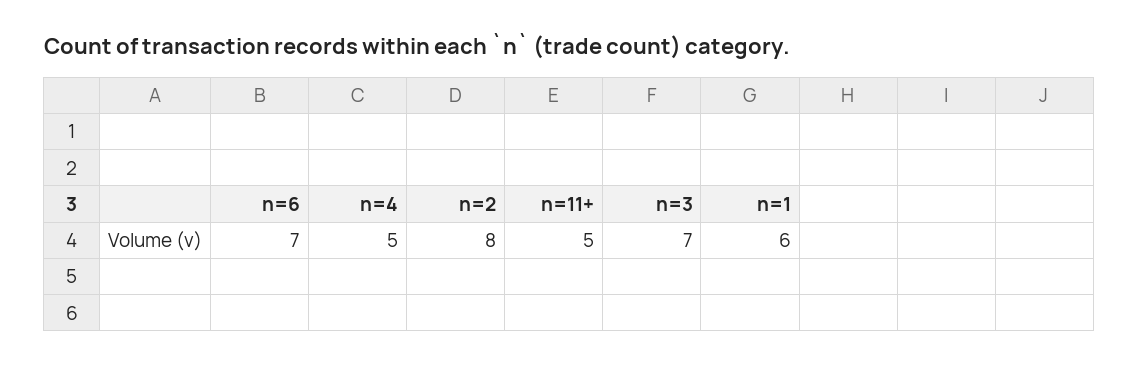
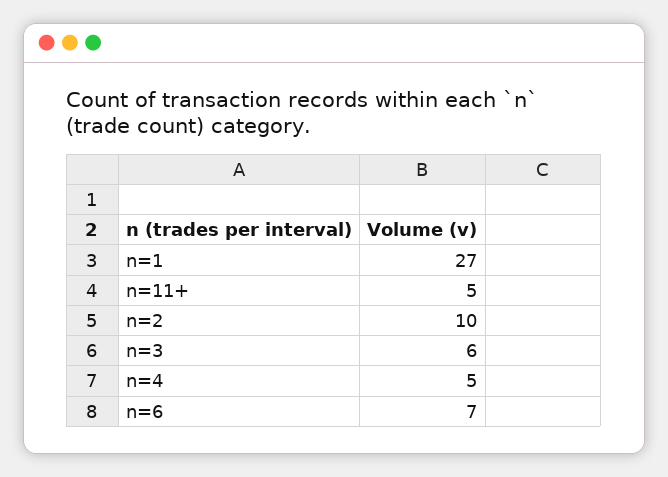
  {
    "n=6": 7,
    "n=4": 5,
-   "n=2": 8,
+   "n=2": 10,
    "n=11+": 5,
-   "n=3": 7,
+   "n=3": 6,
-   "n=1": 6
+   "n=1": 27
  }

